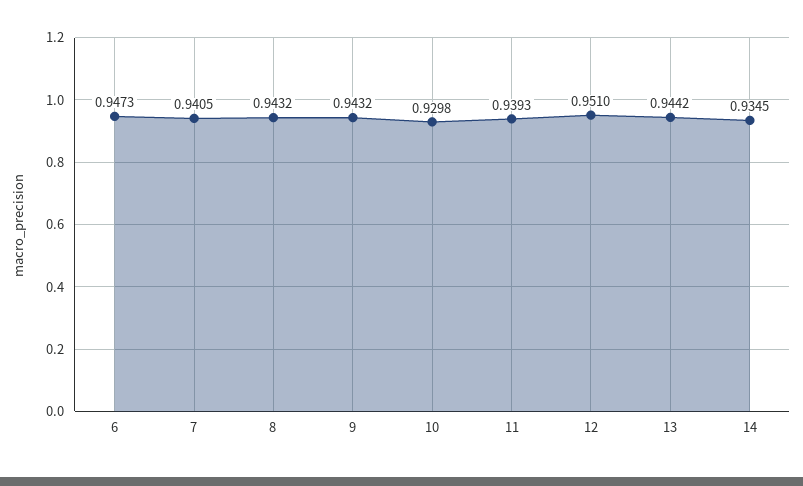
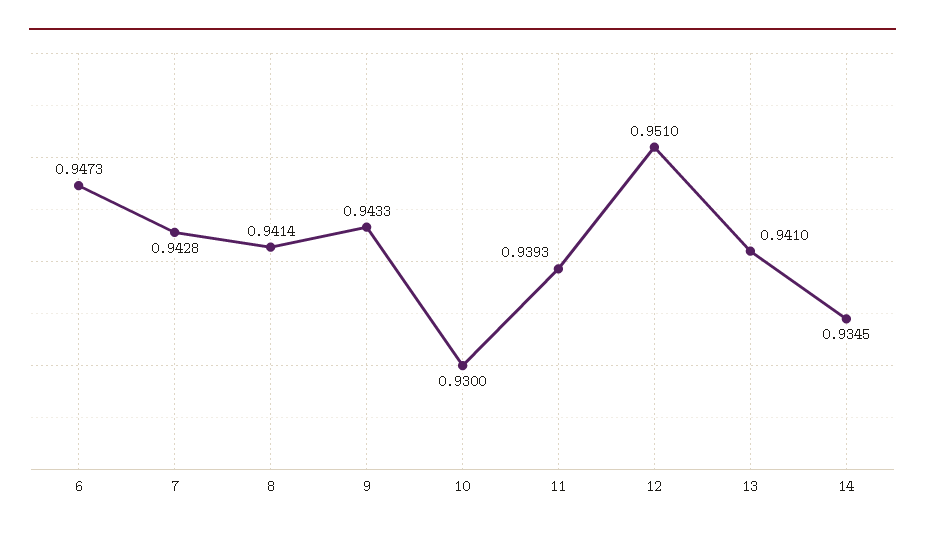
  {
    "6": 0.9473,
-   "7": 0.9405,
+   "7": 0.9428,
-   "8": 0.9432,
+   "8": 0.9414,
-   "9": 0.9432,
+   "9": 0.9433,
-   "10": 0.9298,
+   "10": 0.93,
    "11": 0.9393,
    "12": 0.951,
-   "13": 0.9442,
+   "13": 0.941,
    "14": 0.9345
  }

